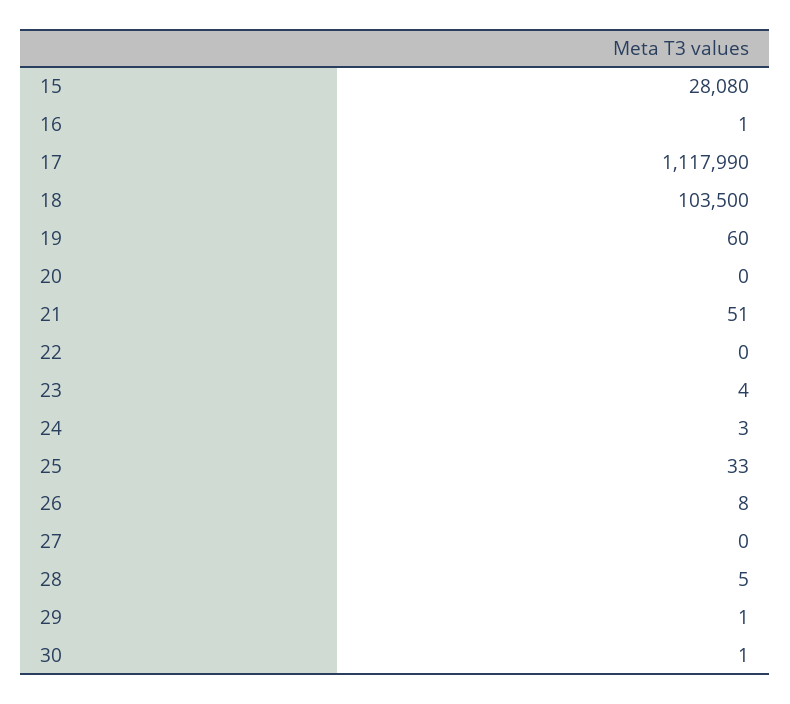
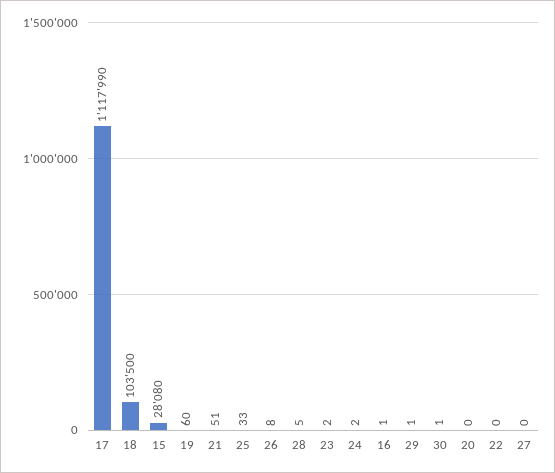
  {
    "15": 28080,
    "16": 1,
    "17": 1117990,
    "18": 103500,
    "19": 60,
    "20": 0,
    "21": 51,
    "22": 0,
-   "23": 4,
+   "23": 2,
-   "24": 3,
+   "24": 2,
    "25": 33,
    "26": 8,
    "27": 0,
    "28": 5,
    "29": 1,
    "30": 1
  }

